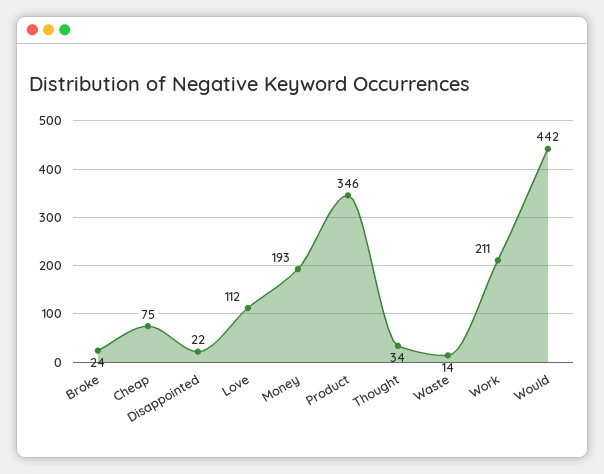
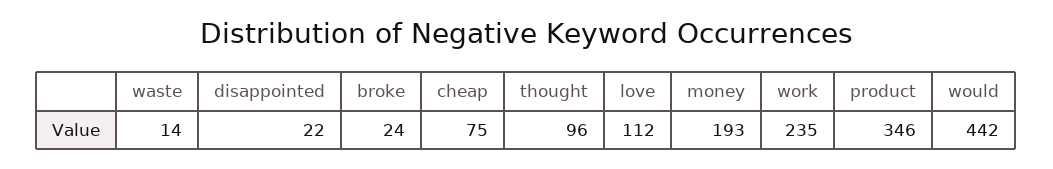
  {
    "Broke": 24,
    "Cheap": 75,
    "Disappointed": 22,
    "Love": 112,
    "Money": 193,
    "Product": 346,
-   "Thought": 34,
+   "Thought": 96,
    "Waste": 14,
-   "Work": 211,
+   "Work": 235,
    "Would": 442
  }

